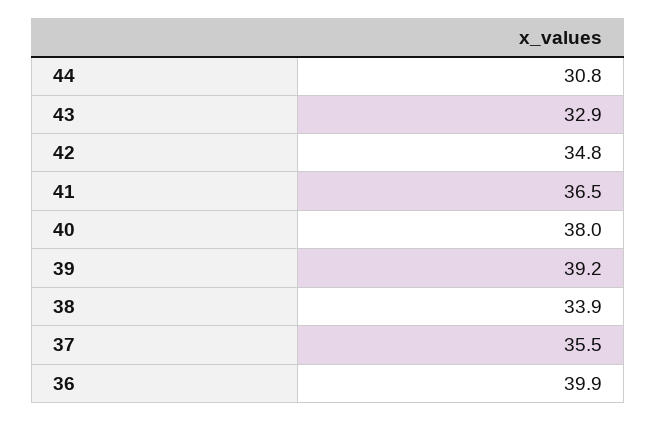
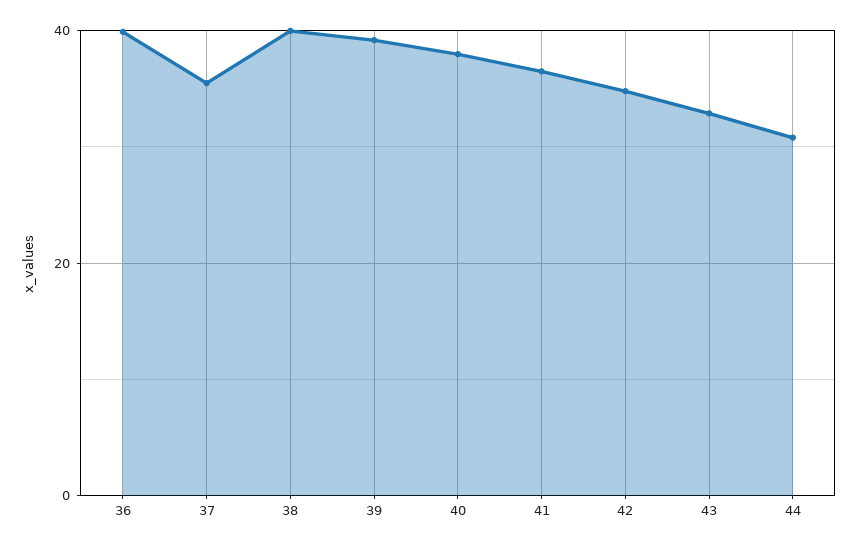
  {
    "44": 30.8,
    "43": 32.9,
    "42": 34.8,
    "41": 36.5,
    "40": 38,
    "39": 39.2,
-   "38": 33.9,
+   "38": 40,
    "37": 35.5,
    "36": 39.9
  }

